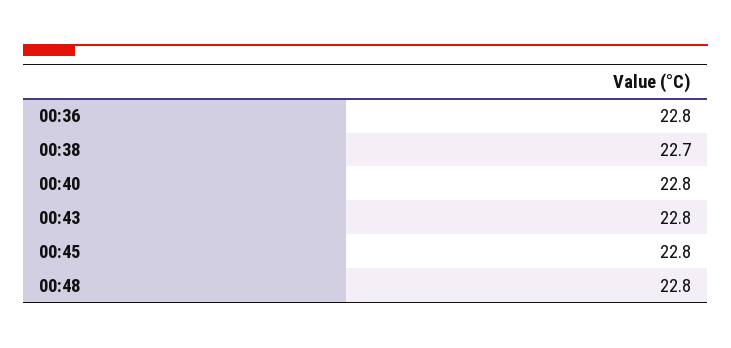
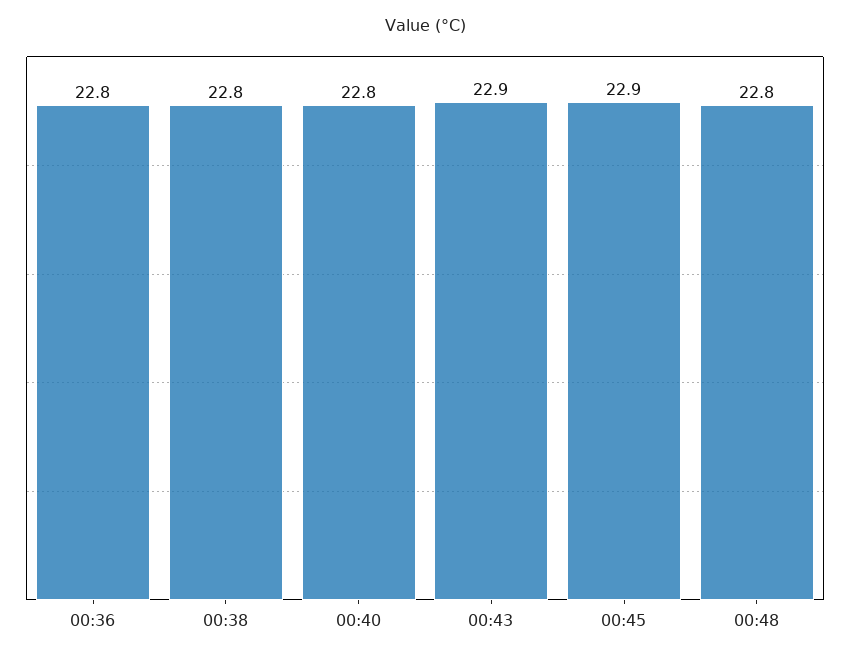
  {
    "00:36": 22.8,
-   "00:38": 22.7,
+   "00:38": 22.8,
    "00:40": 22.8,
-   "00:43": 22.8,
+   "00:43": 22.9,
-   "00:45": 22.8,
+   "00:45": 22.9,
    "00:48": 22.8
  }

